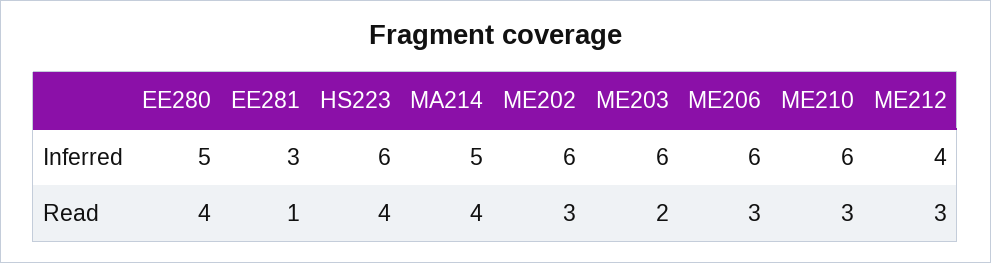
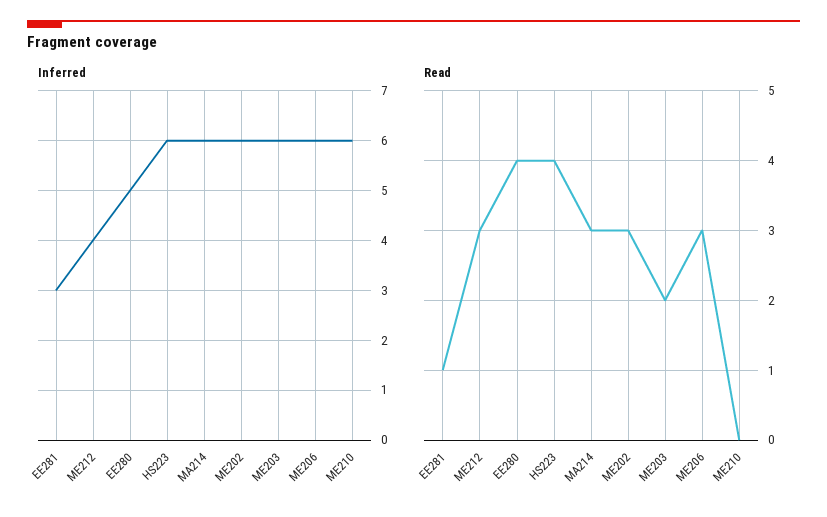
  {
    "Inferred": {
      "EE280": 5,
      "EE281": 3,
      "HS223": 6,
-     "MA214": 5,
+     "MA214": 6,
      "ME202": 6,
      "ME203": 6,
      "ME206": 6,
      "ME210": 6,
      "ME212": 4
    },
    "Read": {
      "EE280": 4,
      "EE281": 1,
      "HS223": 4,
-     "MA214": 4,
+     "MA214": 3,
      "ME202": 3,
      "ME203": 2,
      "ME206": 3,
-     "ME210": 3,
+     "ME210": 0,
      "ME212": 3
    }
  }

